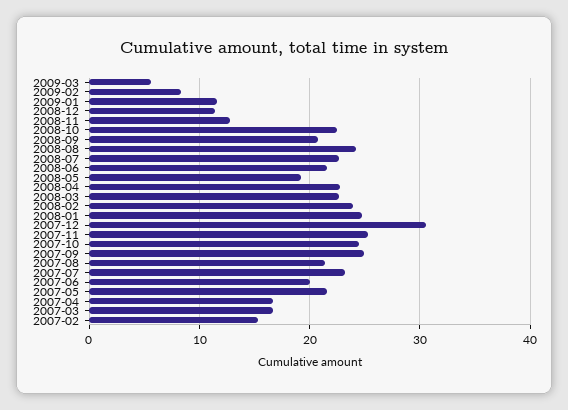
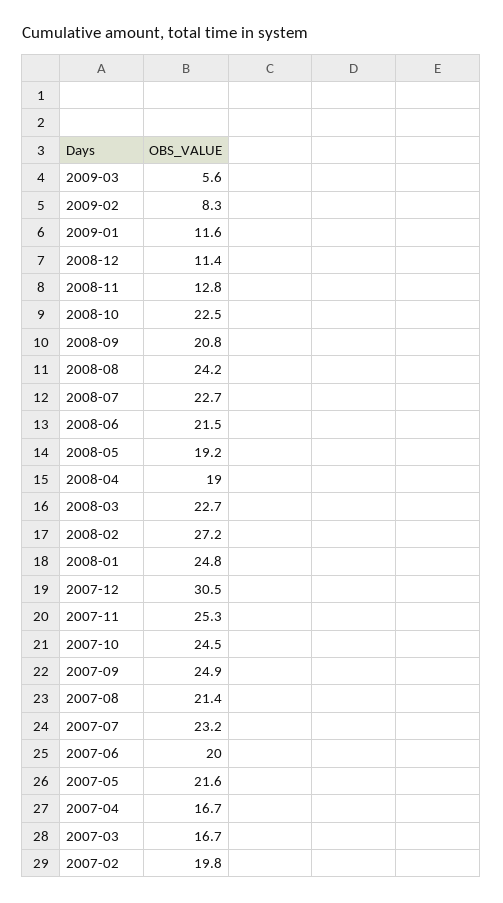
  {
    "2009-03": 5.6,
    "2009-02": 8.3,
    "2009-01": 11.6,
    "2008-12": 11.4,
    "2008-11": 12.8,
    "2008-10": 22.5,
    "2008-09": 20.8,
    "2008-08": 24.2,
    "2008-07": 22.7,
    "2008-06": 21.5,
    "2008-05": 19.2,
-   "2008-04": 23,
+   "2008-04": 19,
    "2008-03": 22.7,
-   "2008-02": 24,
+   "2008-02": 27.2,
    "2008-01": 24.8,
    "2007-12": 30.5,
    "2007-11": 25.3,
    "2007-10": 24.5,
    "2007-09": 24.9,
    "2007-08": 21.4,
    "2007-07": 23.2,
    "2007-06": 20,
    "2007-05": 21.6,
    "2007-04": 16.7,
    "2007-03": 16.7,
-   "2007-02": 15
+   "2007-02": 19.8
  }

